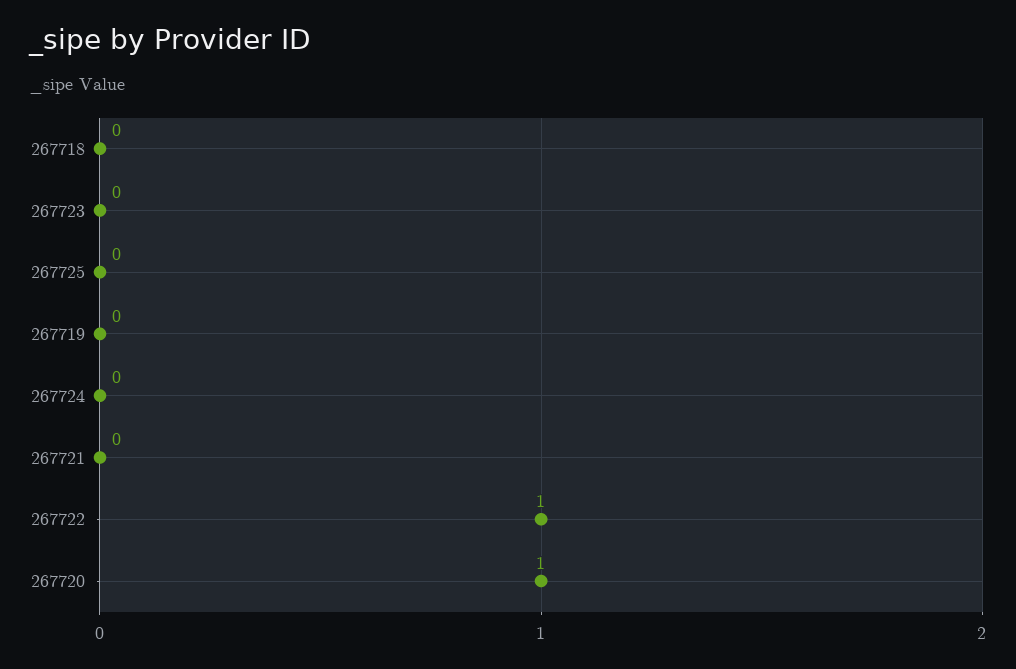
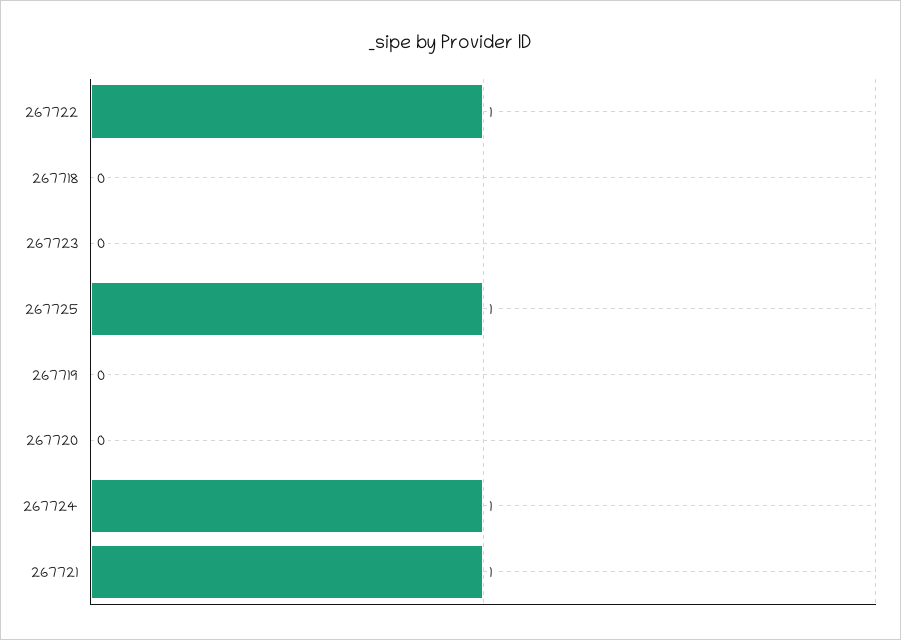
  {
    "267718": 0,
    "267723": 0,
-   "267725": 0,
+   "267725": 1,
    "267719": 0,
-   "267724": 0,
+   "267724": 1,
-   "267721": 0,
+   "267721": 1,
    "267722": 1,
-   "267720": 1
+   "267720": 0
  }

